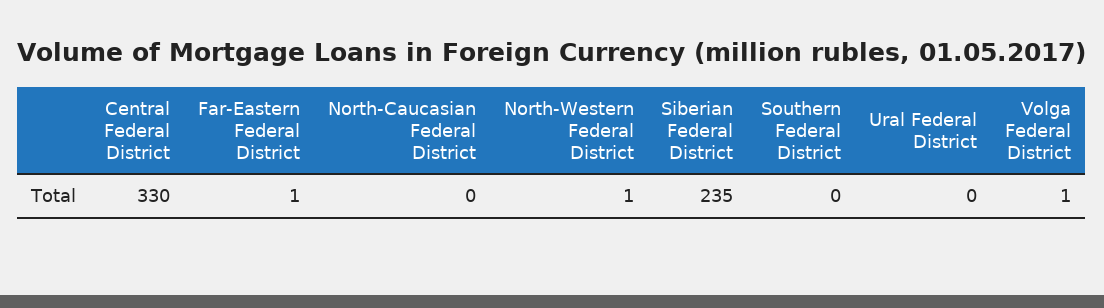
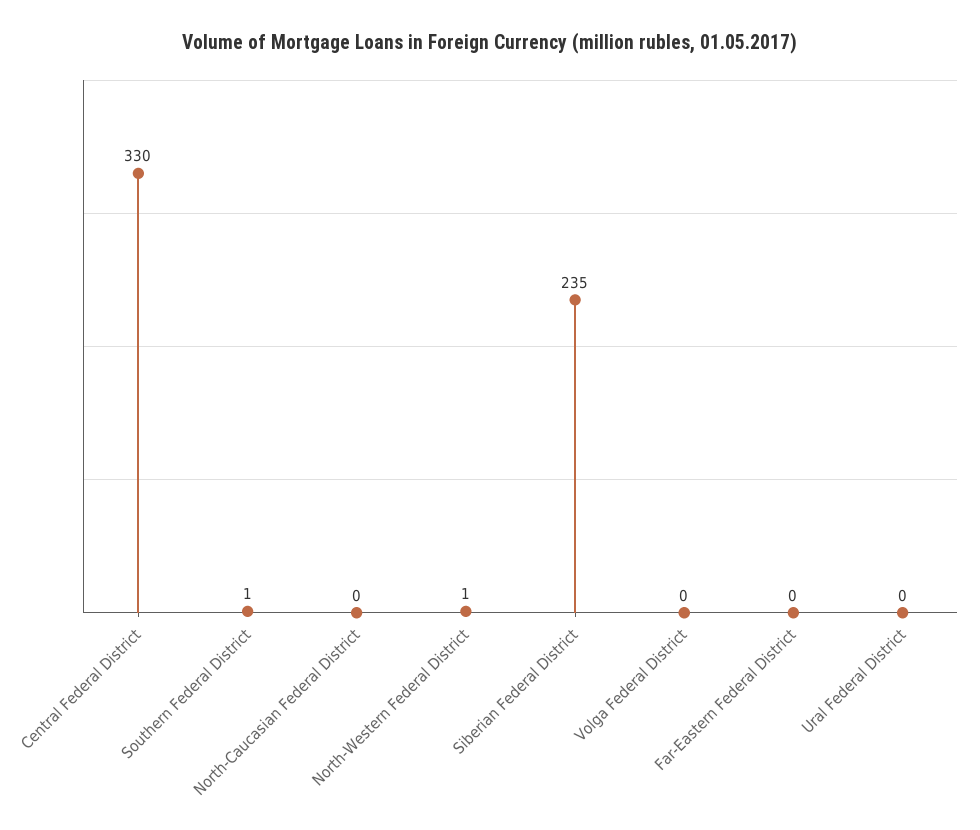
  {
    "Central Federal District": 330,
-   "Far-Eastern Federal District": 1,
+   "Far-Eastern Federal District": 0,
    "North-Caucasian Federal District": 0,
    "North-Western Federal District": 1,
    "Siberian Federal District": 235,
-   "Southern Federal District": 0,
+   "Southern Federal District": 1,
    "Ural Federal District": 0,
-   "Volga Federal District": 1
+   "Volga Federal District": 0
  }

